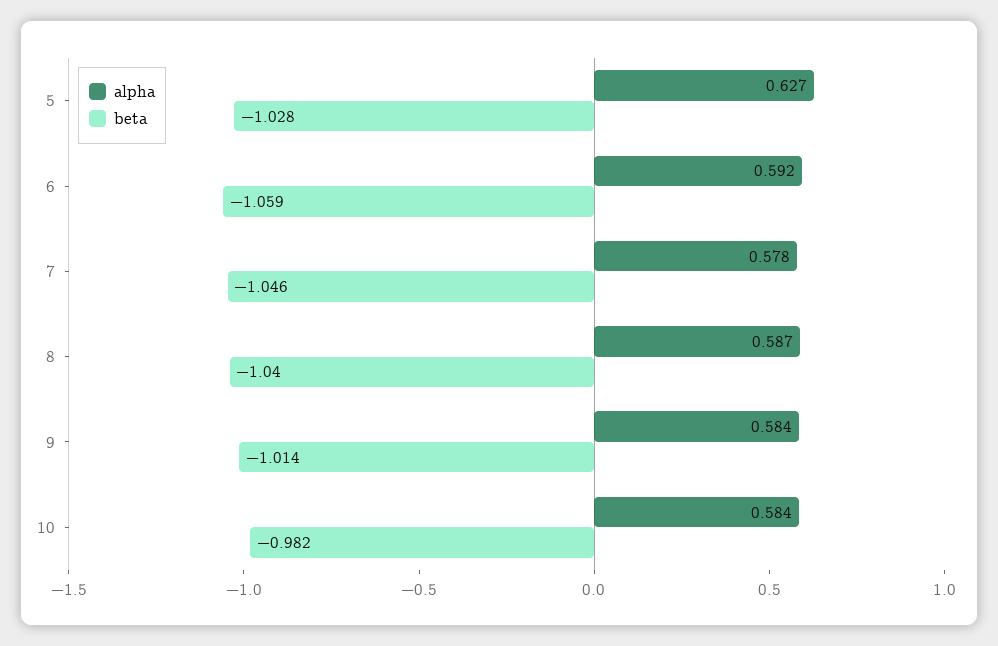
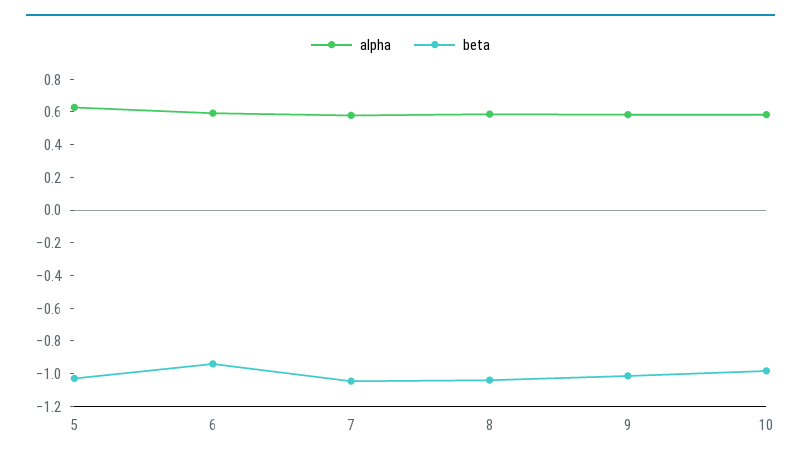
  {
    "alpha": {
      "5": 0.627,
      "6": 0.592,
      "7": 0.578,
      "8": 0.587,
      "9": 0.584,
      "10": 0.584
    },
    "beta": {
      "5": -1.028,
-     "6": -1.059,
+     "6": -0.95,
      "7": -1.046,
      "8": -1.04,
      "9": -1.014,
      "10": -0.982
    }
  }

